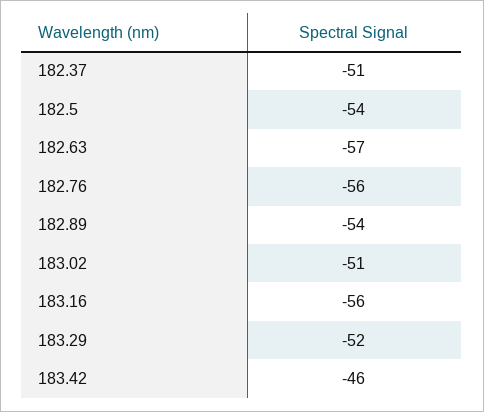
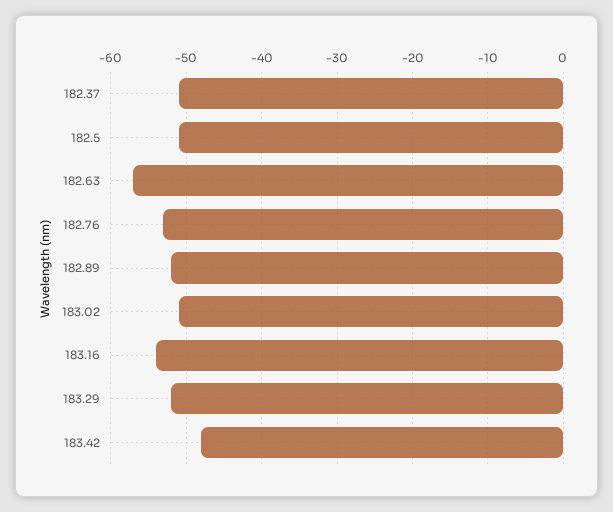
  {
    "182.37": -51,
-   "182.5": -54,
+   "182.5": -51,
    "182.63": -57,
-   "182.76": -56,
+   "182.76": -53,
-   "182.89": -54,
+   "182.89": -52,
    "183.02": -51,
-   "183.16": -56,
+   "183.16": -54,
    "183.29": -52,
-   "183.42": -46
+   "183.42": -48
  }

